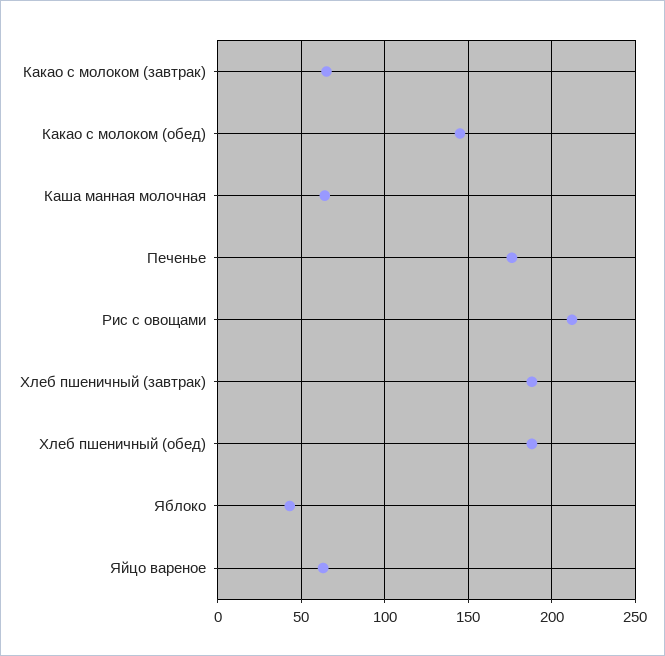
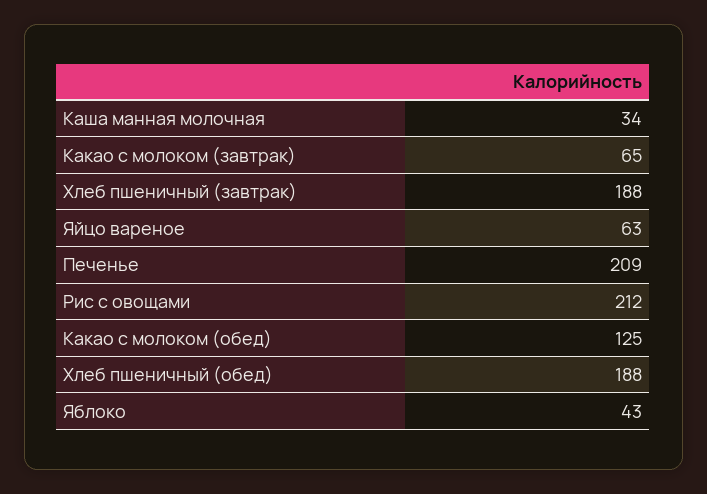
  {
    "Какао с молоком (завтрак)": 65,
-   "Какао с молоком (обед)": 145,
+   "Какао с молоком (обед)": 125,
-   "Каша манная молочная": 65,
+   "Каша манная молочная": 34,
-   "Печенье": 175,
+   "Печенье": 209,
    "Рис с овощами": 212,
    "Хлеб пшеничный (завтрак)": 188,
    "Хлеб пшеничный (обед)": 188,
    "Яблоко": 43,
    "Яйцо вареное": 63
  }

